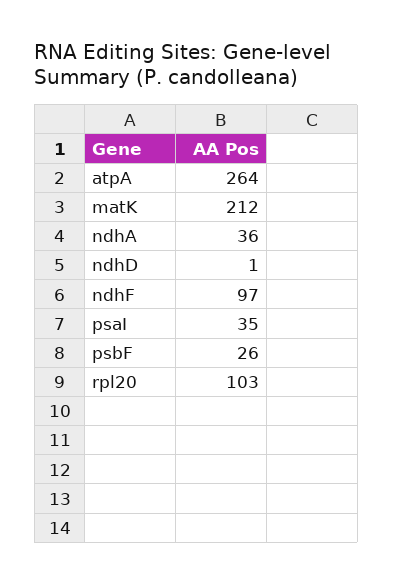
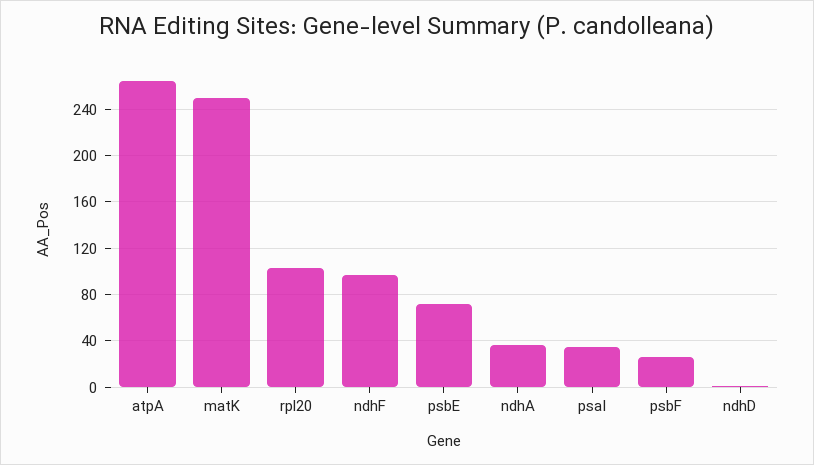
  {
    "atpA": 264,
-   "matK": 212,
+   "matK": 250,
    "ndhA": 36,
    "ndhD": 1,
    "ndhF": 97,
    "psaI": 35,
    "psbF": 26,
-   "rpl20": 103
+   "rpl20": 103,
+   "psbE": 70
  }

